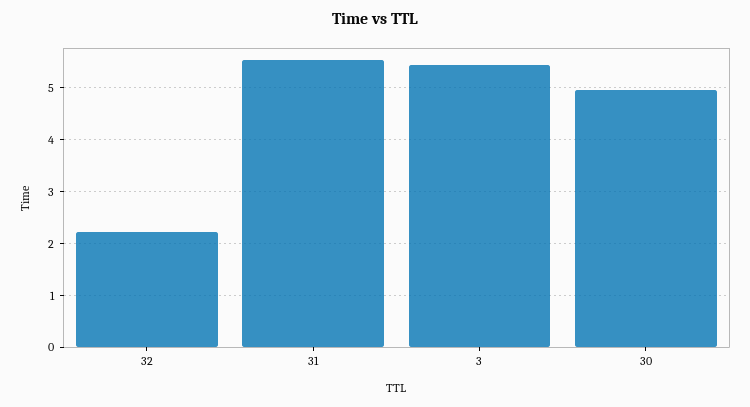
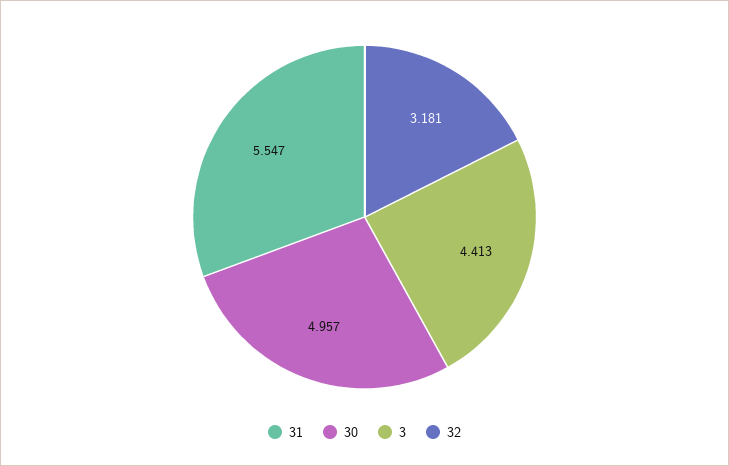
  {
-   "32": 2.2,
+   "32": 3.181,
    "31": 5.547,
-   "3": 5.4,
+   "3": 4.413,
    "30": 4.957
  }

